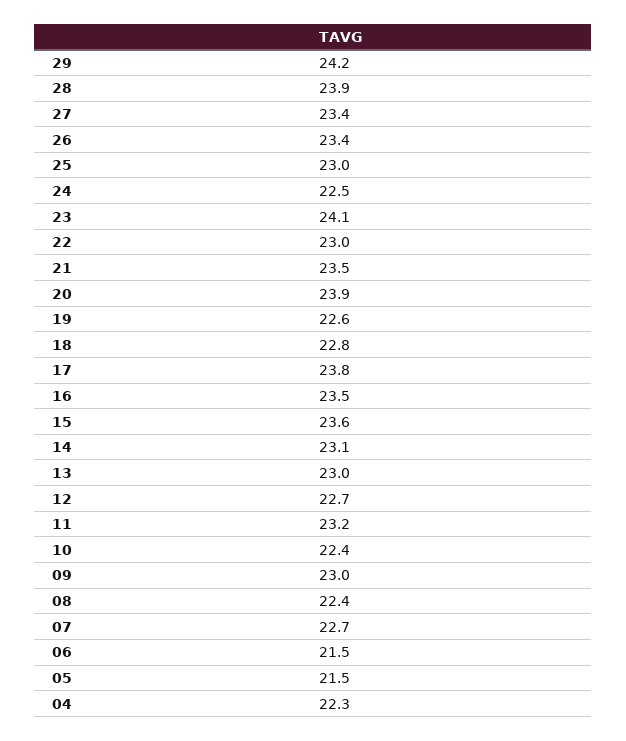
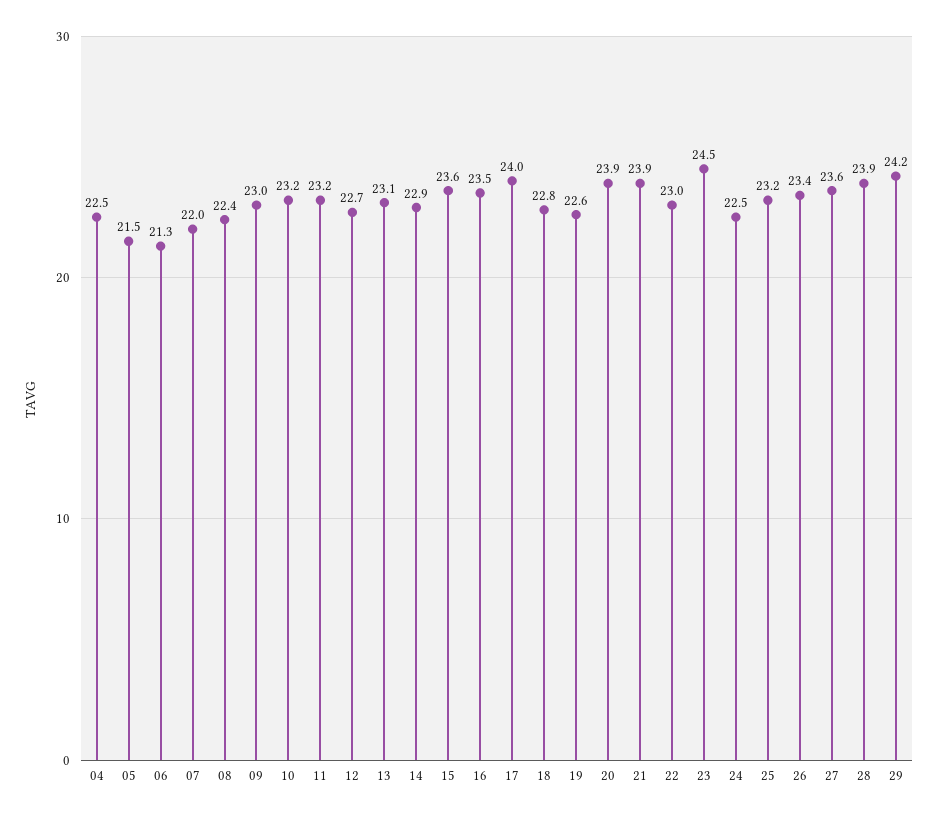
  {
    "29": 24.2,
    "28": 23.9,
-   "27": 23.4,
+   "27": 23.6,
    "26": 23.4,
-   "25": 23,
+   "25": 23.2,
    "24": 22.5,
-   "23": 24.1,
+   "23": 24.5,
    "22": 23,
-   "21": 23.5,
+   "21": 23.9,
    "20": 23.9,
    "19": 22.6,
    "18": 22.8,
-   "17": 23.8,
+   "17": 24,
    "16": 23.5,
    "15": 23.6,
-   "14": 23.1,
+   "14": 22.9,
-   "13": 23,
+   "13": 23.1,
    "12": 22.7,
    "11": 23.2,
-   "10": 22.4,
+   "10": 23.2,
    "09": 23,
    "08": 22.4,
-   "07": 22.7,
+   "07": 22,
-   "06": 21.5,
+   "06": 21.3,
    "05": 21.5,
-   "04": 22.3
+   "04": 22.5
  }

